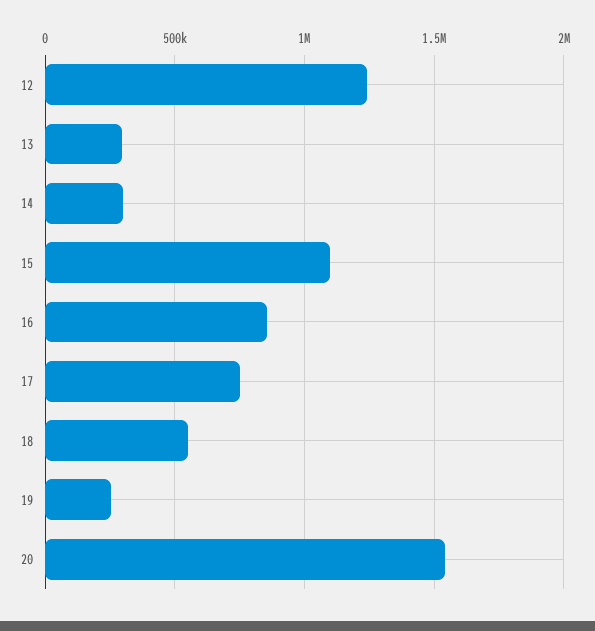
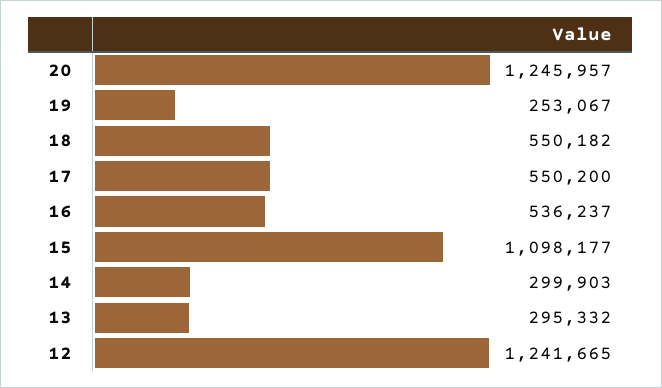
  {
    "12": 1241665,
    "13": 295332,
    "14": 299903,
    "15": 1098177,
-   "16": 850000,
+   "16": 536237,
-   "17": 750000,
+   "17": 550200,
    "18": 550182,
    "19": 253067,
-   "20": 1550000
+   "20": 1245957
  }

